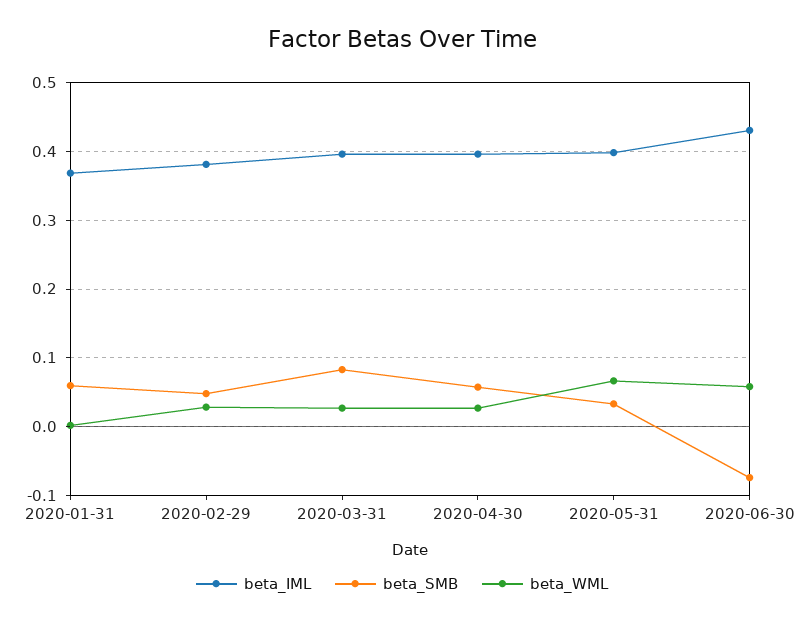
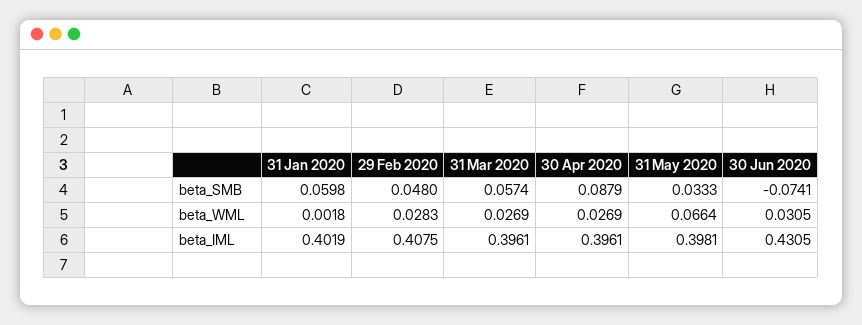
  {
    "beta_IML": {
-     "2020-01-31": 0.37,
+     "2020-01-31": 0.4019,
-     "2020-02-29": 0.38,
+     "2020-02-29": 0.4075,
      "2020-03-31": 0.3961,
      "2020-04-30": 0.3961,
      "2020-05-31": 0.3981,
      "2020-06-30": 0.4305
    },
    "beta_SMB": {
      "2020-01-31": 0.0598,
      "2020-02-29": 0.048,
-     "2020-03-31": 0.08,
+     "2020-03-31": 0.0574,
-     "2020-04-30": 0.06,
+     "2020-04-30": 0.0879,
      "2020-05-31": 0.0333,
      "2020-06-30": -0.0741
    },
    "beta_WML": {
      "2020-01-31": 0.0018,
      "2020-02-29": 0.0283,
      "2020-03-31": 0.0269,
      "2020-04-30": 0.0269,
      "2020-05-31": 0.0664,
-     "2020-06-30": 0.06
+     "2020-06-30": 0.0305
    }
  }

